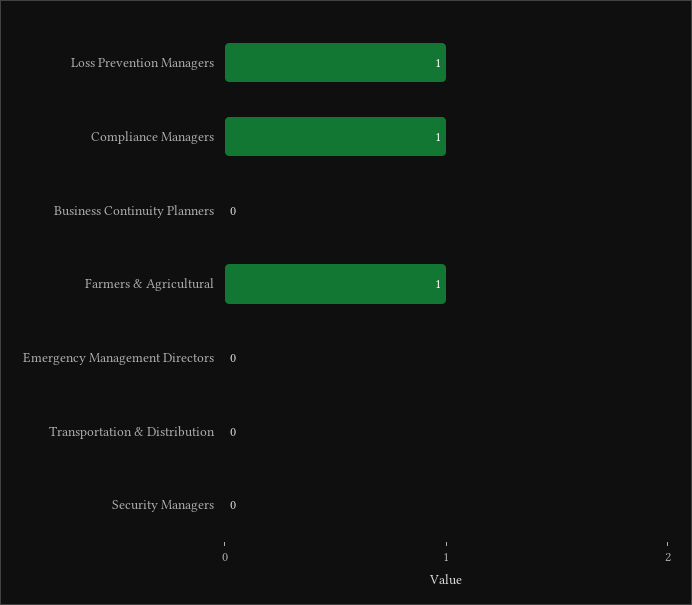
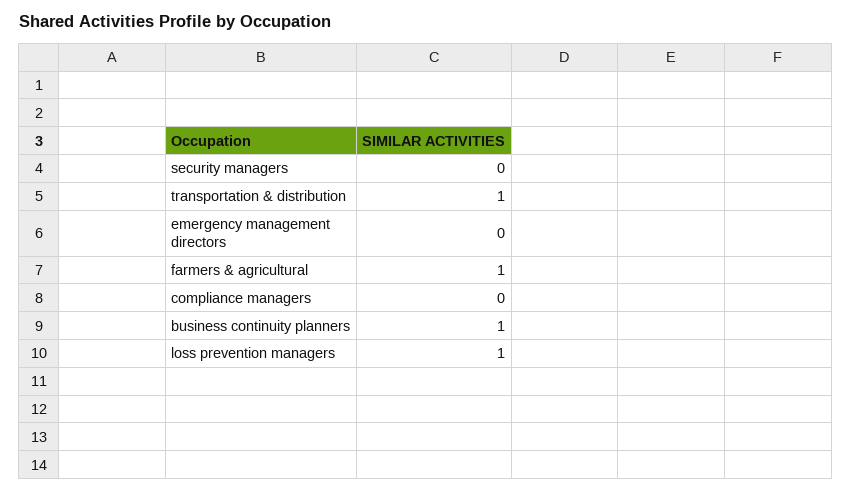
  {
    "Loss Prevention Managers": 1,
-   "Compliance Managers": 1,
+   "Compliance Managers": 0,
-   "Business Continuity Planners": 0,
+   "Business Continuity Planners": 1,
    "Farmers & Agricultural": 1,
    "Emergency Management Directors": 0,
-   "Transportation & Distribution": 0,
+   "Transportation & Distribution": 1,
    "Security Managers": 0
  }

